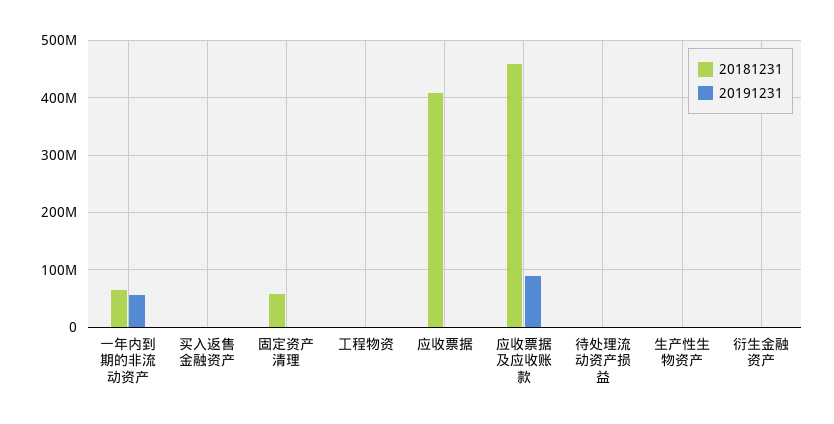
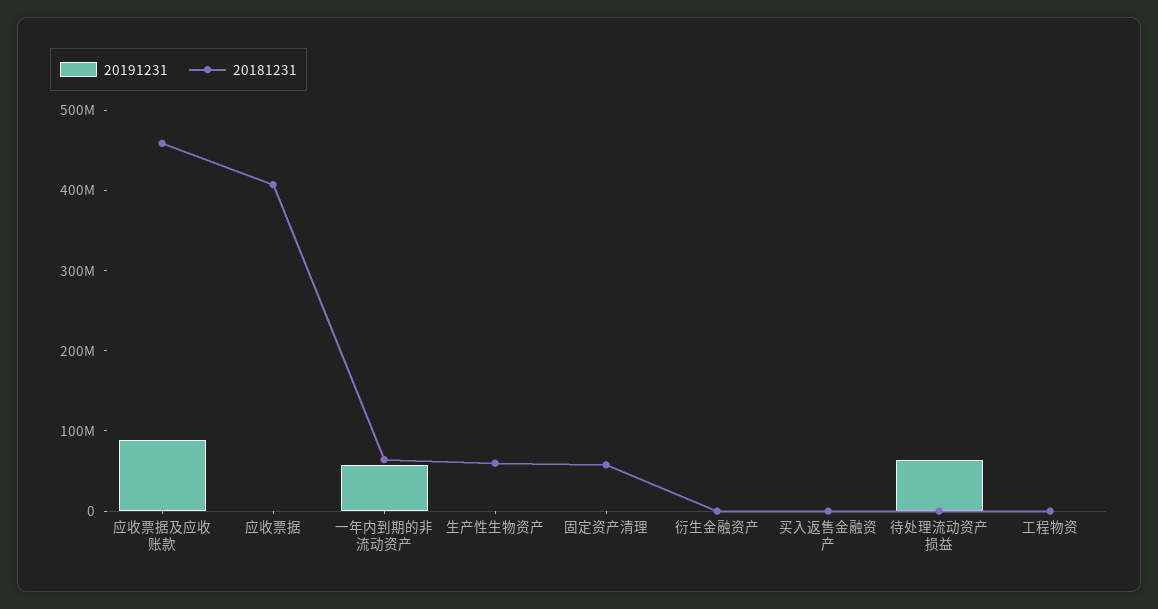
  {
    "20181231": {
      "一年内到期的非流动资产": 60000000,
      "买入返售金融资产": 0,
      "固定资产清理": 60000000,
      "工程物资": 0,
      "应收票据": 400000000,
      "应收票据及应收账款": 460000000,
      "待处理流动资产损益": 0,
-     "生产性生物资产": 0,
+     "生产性生物资产": 60000000,
      "衍生金融资产": 0
    },
    "20191231": {
      "一年内到期的非流动资产": 60000000,
      "买入返售金融资产": 0,
      "固定资产清理": 0,
      "工程物资": 0,
      "应收票据": 0,
      "应收票据及应收账款": 80000000,
-     "待处理流动资产损益": 0,
+     "待处理流动资产损益": 60000000,
      "生产性生物资产": 0,
      "衍生金融资产": 0
    }
  }

